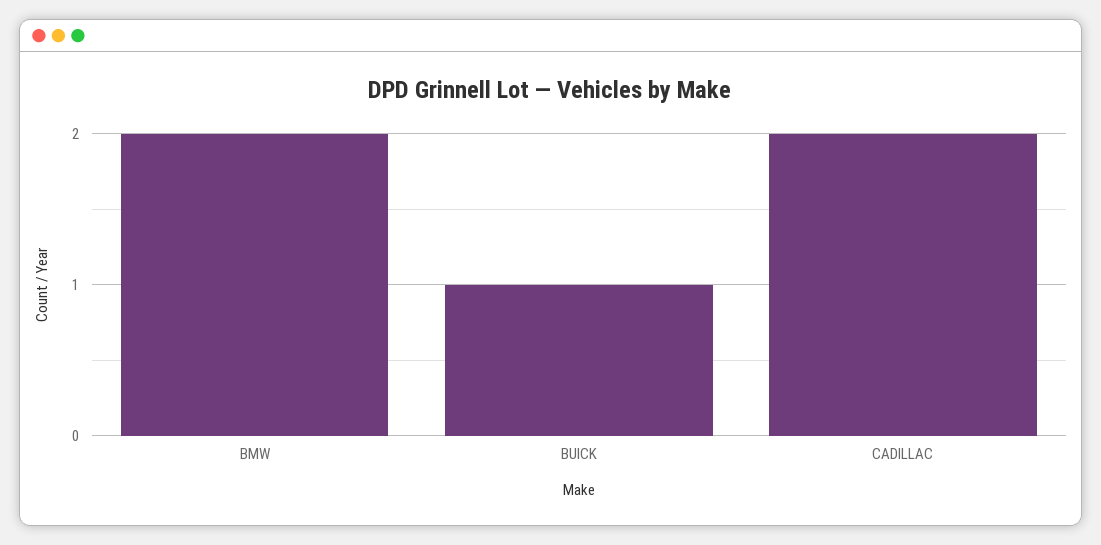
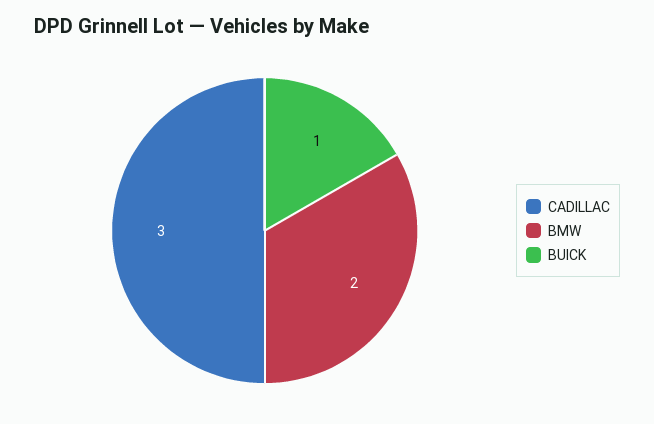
  {
    "BMW": 2,
    "BUICK": 1,
-   "CADILLAC": 2
+   "CADILLAC": 3
  }

